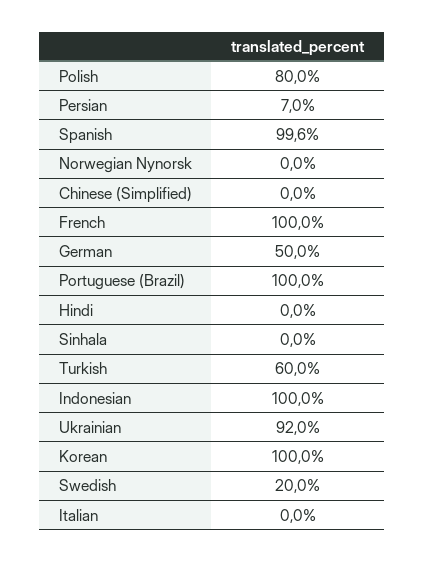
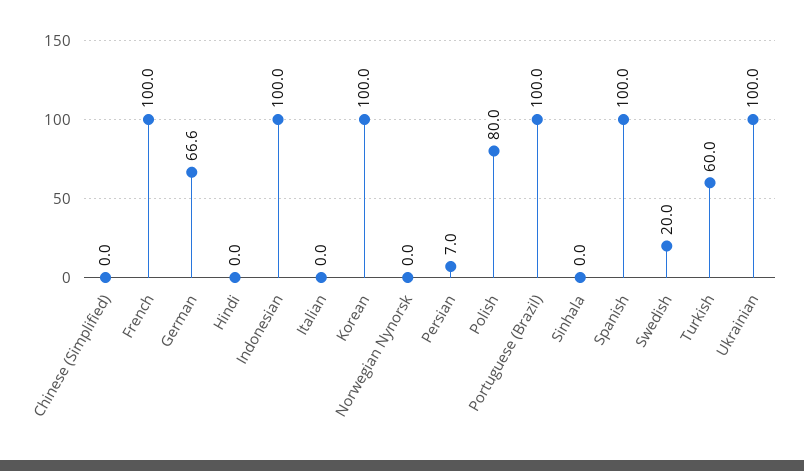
  {
    "Polish": 80,
    "Persian": 7,
-   "Spanish": 99.6,
+   "Spanish": 100,
    "Norwegian Nynorsk": 0,
    "Chinese (Simplified)": 0,
    "French": 100,
-   "German": 50,
+   "German": 66.6,
    "Portuguese (Brazil)": 100,
    "Hindi": 0,
    "Sinhala": 0,
    "Turkish": 60,
    "Indonesian": 100,
-   "Ukrainian": 92,
+   "Ukrainian": 100,
    "Korean": 100,
    "Swedish": 20,
    "Italian": 0
  }

